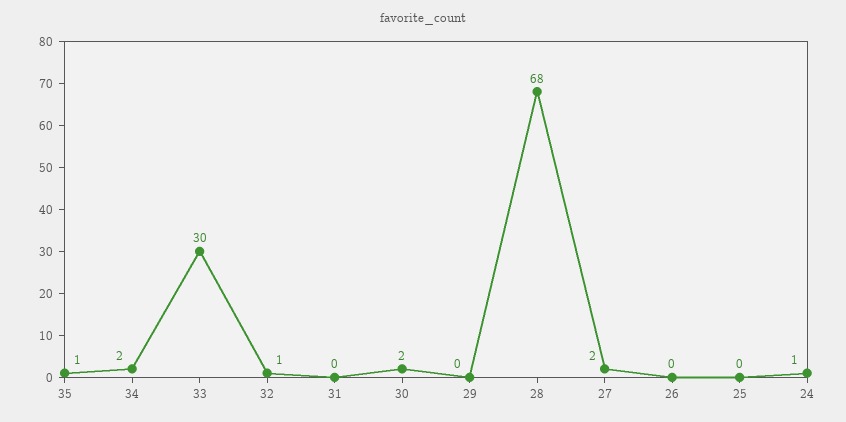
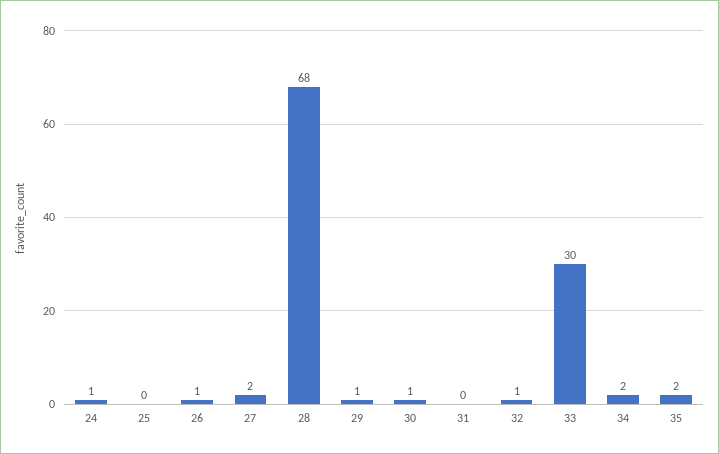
  {
-   "35": 1,
+   "35": 2,
    "34": 2,
    "33": 30,
    "32": 1,
    "31": 0,
-   "30": 2,
+   "30": 1,
-   "29": 0,
+   "29": 1,
    "28": 68,
    "27": 2,
-   "26": 0,
+   "26": 1,
    "25": 0,
    "24": 1
  }

